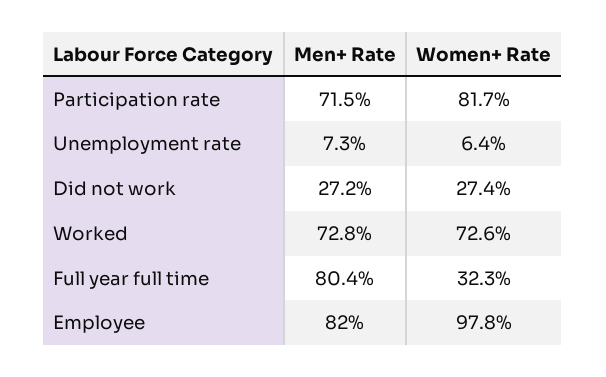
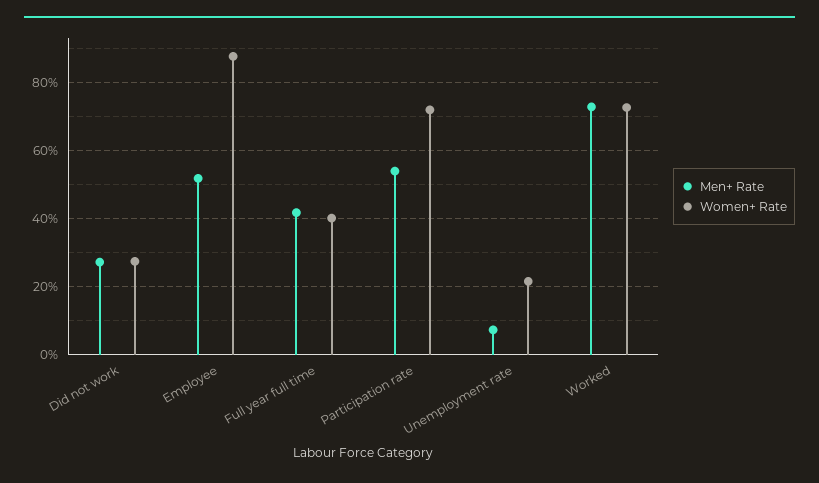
  {
    "Men+ Rate": {
-     "Participation rate": 71.5,
+     "Participation rate": 54,
      "Unemployment rate": 7.3,
      "Did not work": 27.2,
      "Worked": 72.8,
-     "Full year full time": 80.4,
+     "Full year full time": 42,
-     "Employee": 82
+     "Employee": 52
    },
    "Women+ Rate": {
-     "Participation rate": 81.7,
+     "Participation rate": 72,
-     "Unemployment rate": 6.4,
+     "Unemployment rate": 22,
      "Did not work": 27.4,
      "Worked": 72.6,
-     "Full year full time": 32.3,
+     "Full year full time": 40,
-     "Employee": 97.8
+     "Employee": 88
    }
  }

